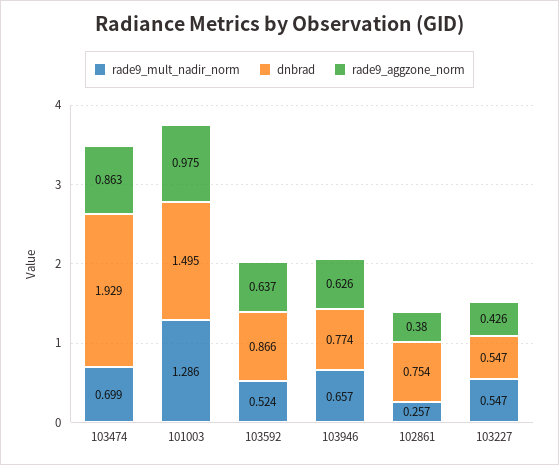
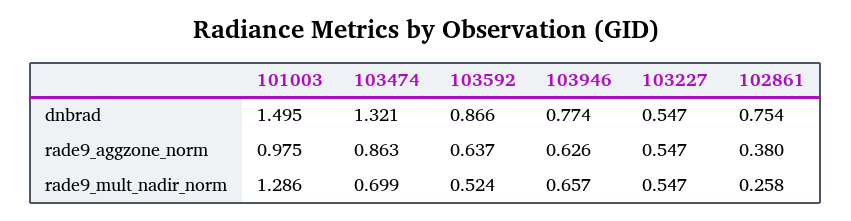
  {
    "rade9_mult_nadir_norm": {
      "103474": 0.699,
      "101003": 1.286,
      "103592": 0.524,
      "103946": 0.657,
-     "102861": 0.257,
+     "102861": 0.258,
      "103227": 0.547
    },
    "dnbrad": {
-     "103474": 1.929,
+     "103474": 1.321,
      "101003": 1.495,
      "103592": 0.866,
      "103946": 0.774,
      "102861": 0.754,
      "103227": 0.547
    },
    "rade9_aggzone_norm": {
      "103474": 0.863,
      "101003": 0.975,
      "103592": 0.637,
      "103946": 0.626,
      "102861": 0.38,
-     "103227": 0.426
+     "103227": 0.547
    }
  }

